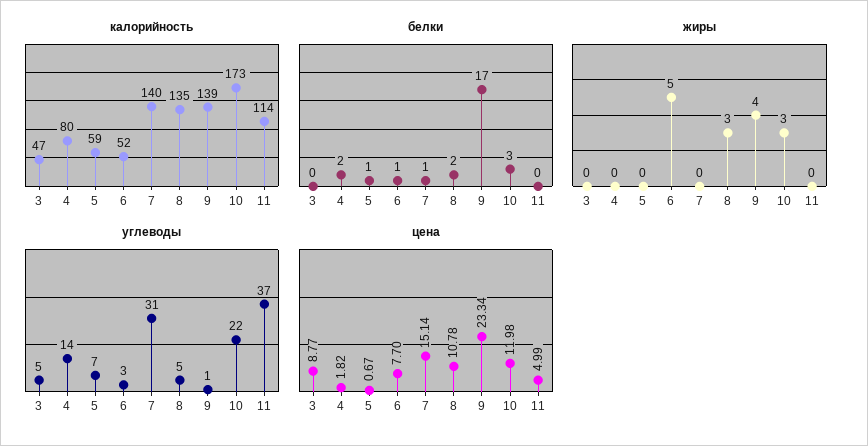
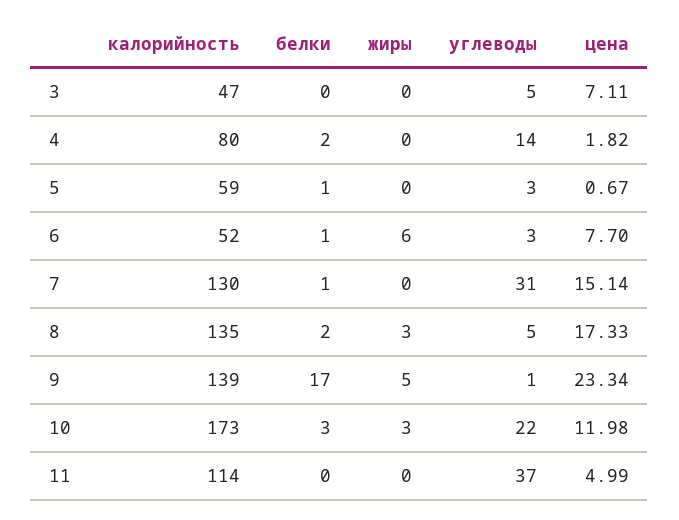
  {
    "калорийность": {
      "3": 47,
      "4": 80,
      "5": 59,
      "6": 52,
-     "7": 140,
+     "7": 130,
      "8": 135,
      "9": 139,
      "10": 173,
      "11": 114
    },
    "белки": {
      "3": 0,
      "4": 2,
      "5": 1,
      "6": 1,
      "7": 1,
      "8": 2,
      "9": 17,
      "10": 3,
      "11": 0
    },
    "жиры": {
      "3": 0,
      "4": 0,
      "5": 0,
-     "6": 5,
+     "6": 6,
      "7": 0,
      "8": 3,
-     "9": 4,
+     "9": 5,
      "10": 3,
      "11": 0
    },
    "углеводы": {
      "3": 5,
      "4": 14,
-     "5": 7,
+     "5": 3,
      "6": 3,
      "7": 31,
      "8": 5,
      "9": 1,
      "10": 22,
      "11": 37
    },
    "цена": {
-     "3": 8.77,
+     "3": 7.11,
      "4": 1.82,
      "5": 0.67,
      "6": 7.7,
      "7": 15.14,
-     "8": 10.78,
+     "8": 17.33,
      "9": 23.34,
      "10": 11.98,
      "11": 4.99
    }
  }

